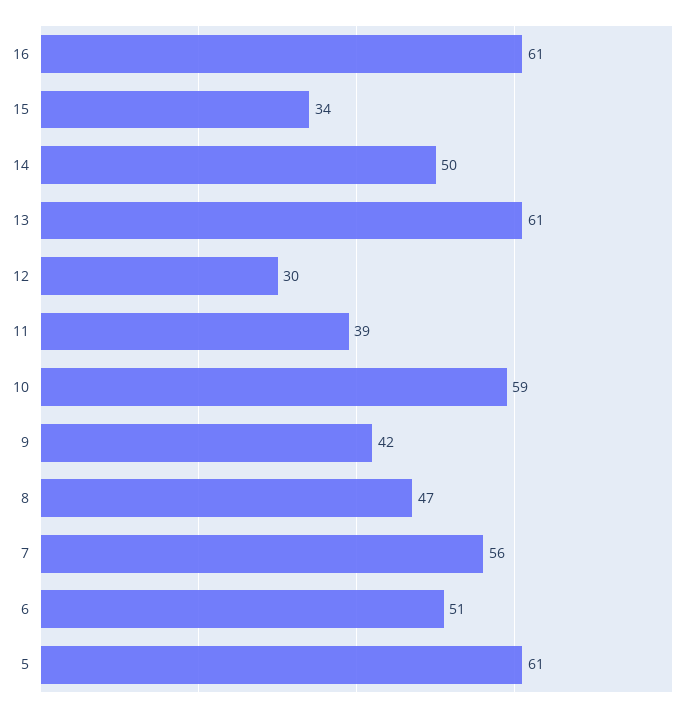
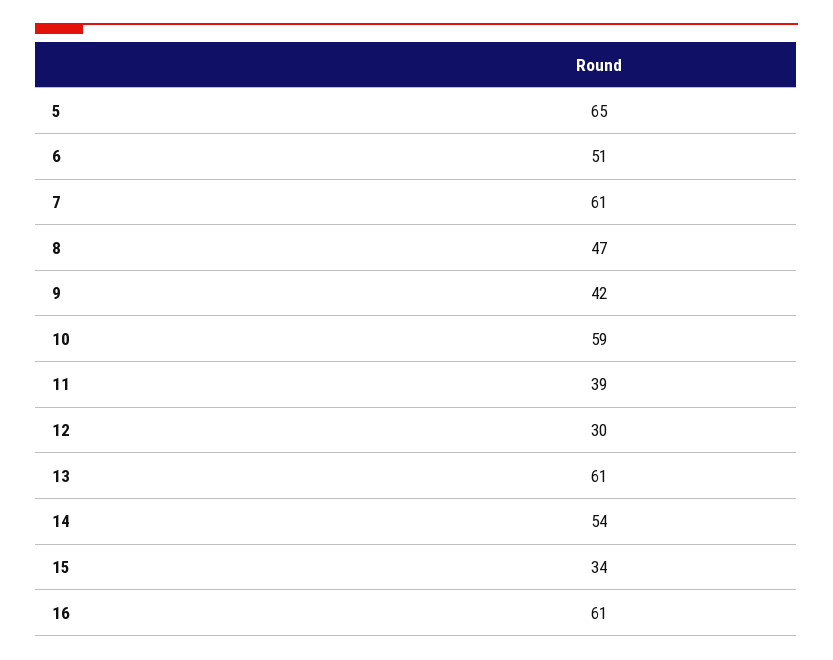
  {
    "16": 61,
    "15": 34,
-   "14": 50,
+   "14": 54,
    "13": 61,
    "12": 30,
    "11": 39,
    "10": 59,
    "9": 42,
    "8": 47,
-   "7": 56,
+   "7": 61,
    "6": 51,
-   "5": 61
+   "5": 65
  }

